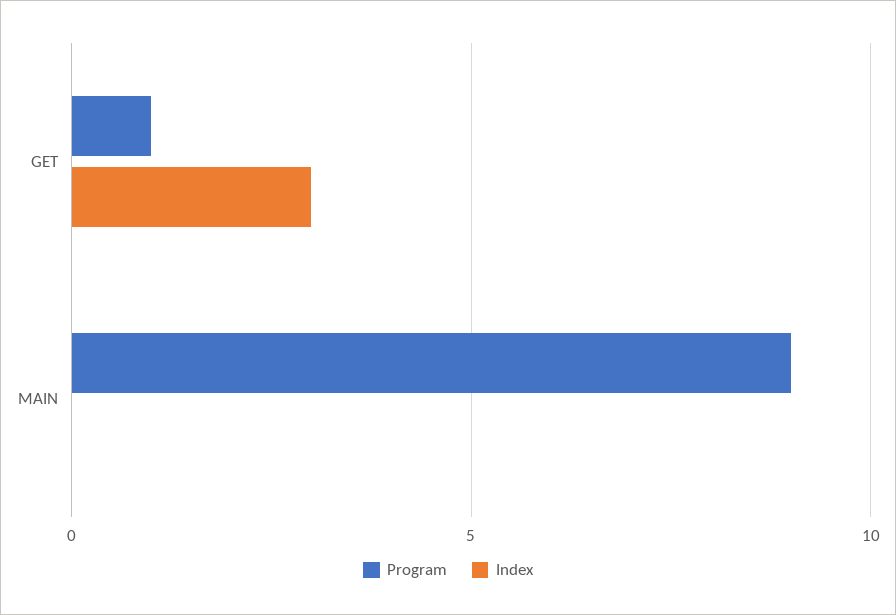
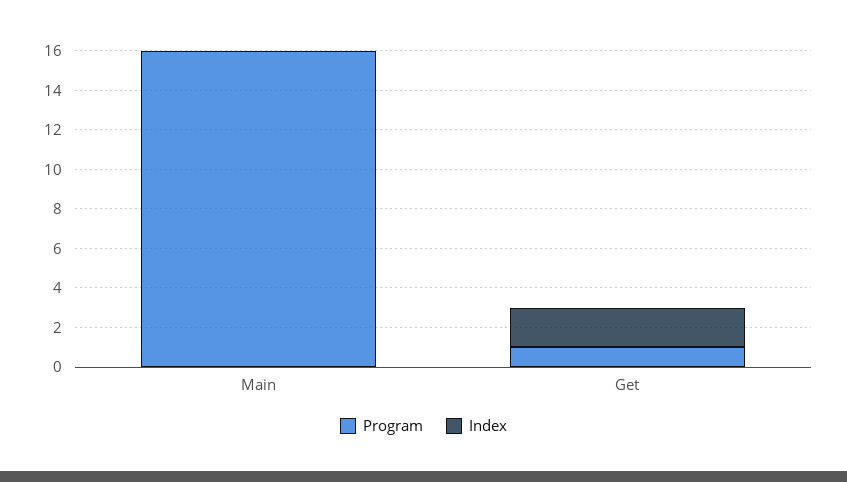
  {
    "Program": {
      "GET": 1,
-     "MAIN": 9
+     "MAIN": 16
    },
    "Index": {
-     "GET": 3,
+     "GET": 2,
      "MAIN": 0
    }
  }

